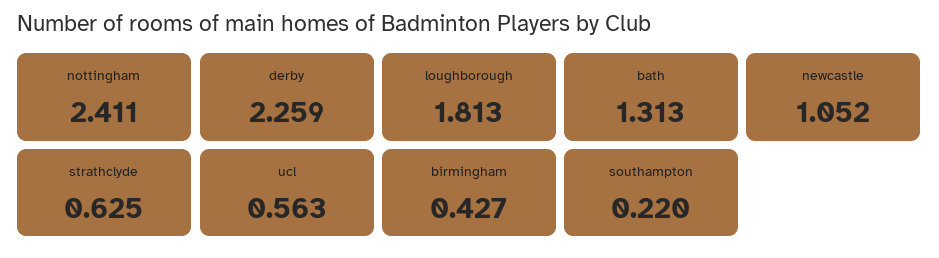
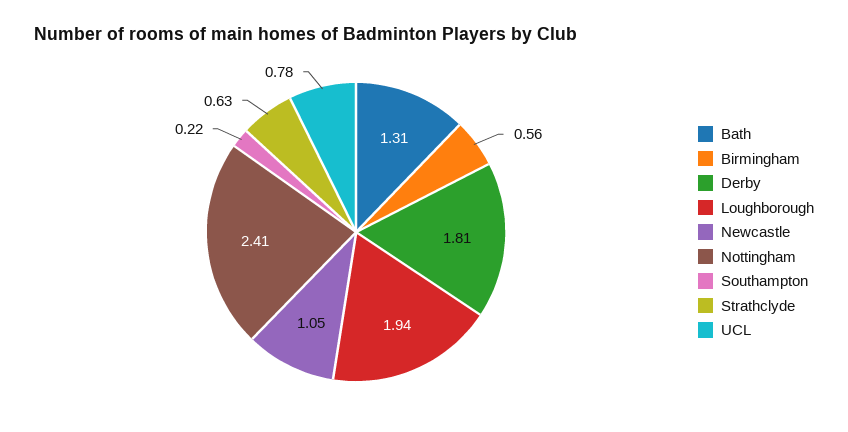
  {
    "nottingham": 2.411,
-   "derby": 2.259,
+   "derby": 1.81,
-   "loughborough": 1.813,
+   "loughborough": 1.94,
    "bath": 1.313,
    "newcastle": 1.052,
    "strathclyde": 0.625,
-   "ucl": 0.563,
+   "ucl": 0.78,
-   "birmingham": 0.427,
+   "birmingham": 0.56,
    "southampton": 0.22
  }

